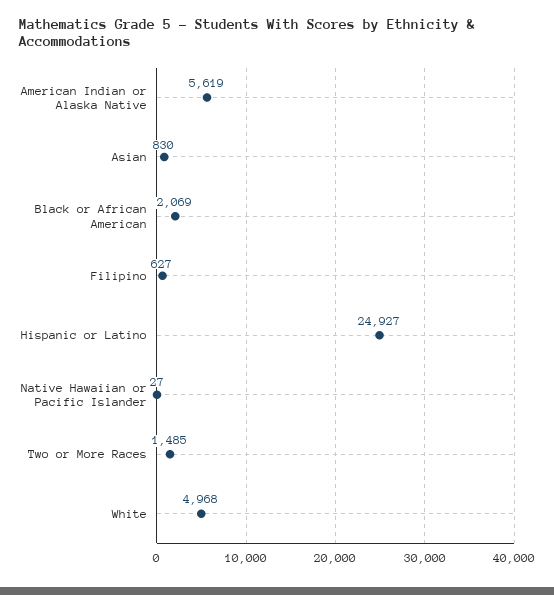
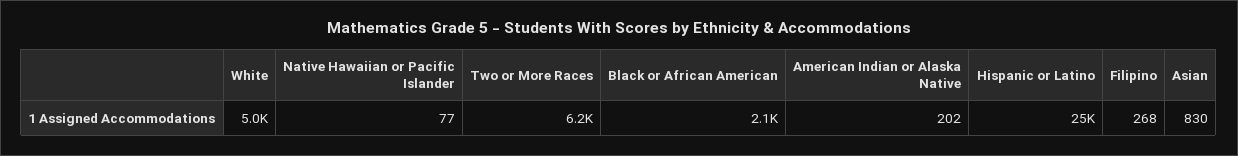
  {
-   "American Indian or Alaska Native": 5619,
+   "American Indian or Alaska Native": 202,
    "Asian": 830,
    "Black or African American": 2069,
-   "Filipino": 627,
+   "Filipino": 268,
    "Hispanic or Latino": 24927,
-   "Native Hawaiian or Pacific Islander": 27,
+   "Native Hawaiian or Pacific Islander": 77,
-   "Two or More Races": 1485,
+   "Two or More Races": 6200,
    "White": 4968
  }

